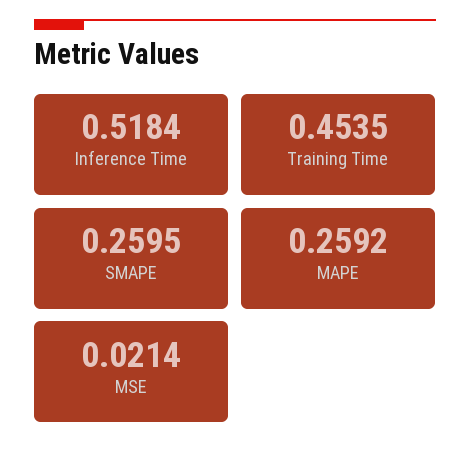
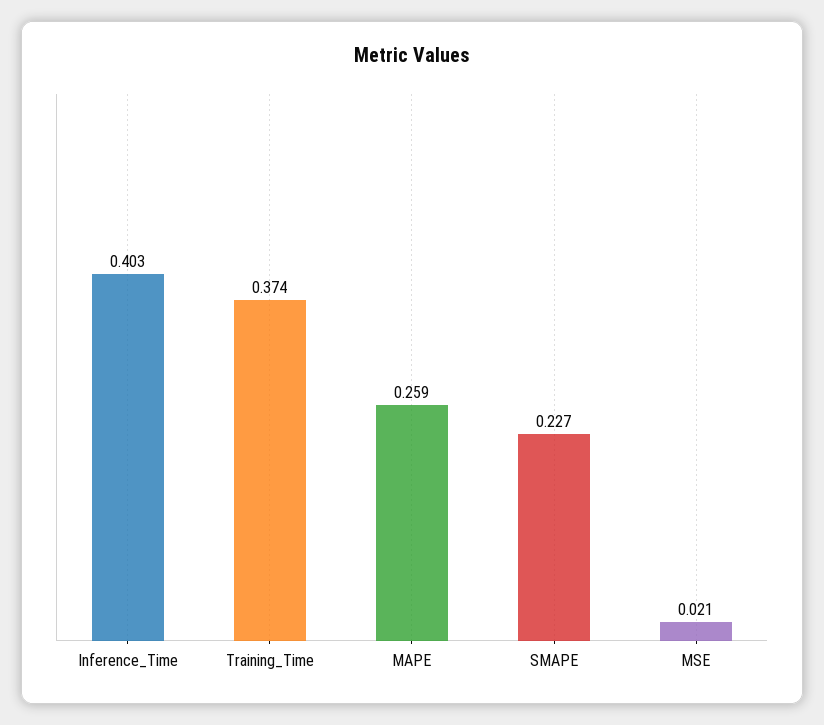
  {
-   "Inference Time": 0.5184,
+   "Inference Time": 0.403,
-   "Training Time": 0.4535,
+   "Training Time": 0.374,
-   "SMAPE": 0.2595,
+   "SMAPE": 0.227,
    "MAPE": 0.2592,
    "MSE": 0.0214
  }

